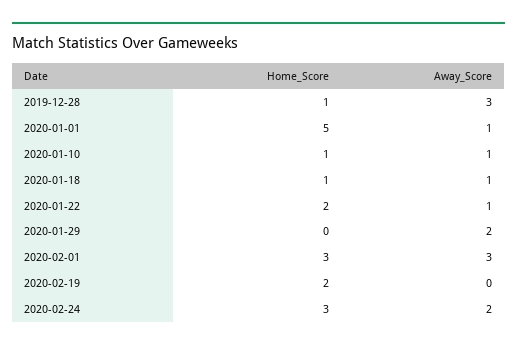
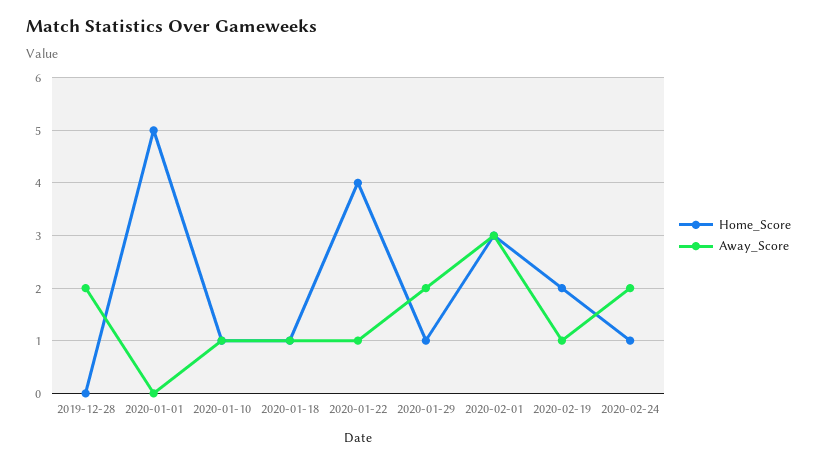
  {
    "Home_Score": {
-     "2019-12-28": 1,
+     "2019-12-28": 0,
      "2020-01-01": 5,
      "2020-01-10": 1,
      "2020-01-18": 1,
-     "2020-01-22": 2,
+     "2020-01-22": 4,
-     "2020-01-29": 0,
+     "2020-01-29": 1,
      "2020-02-01": 3,
      "2020-02-19": 2,
-     "2020-02-24": 3
+     "2020-02-24": 1
    },
    "Away_Score": {
-     "2019-12-28": 3,
+     "2019-12-28": 2,
-     "2020-01-01": 1,
+     "2020-01-01": 0,
      "2020-01-10": 1,
      "2020-01-18": 1,
      "2020-01-22": 1,
      "2020-01-29": 2,
      "2020-02-01": 3,
-     "2020-02-19": 0,
+     "2020-02-19": 1,
      "2020-02-24": 2
    }
  }

